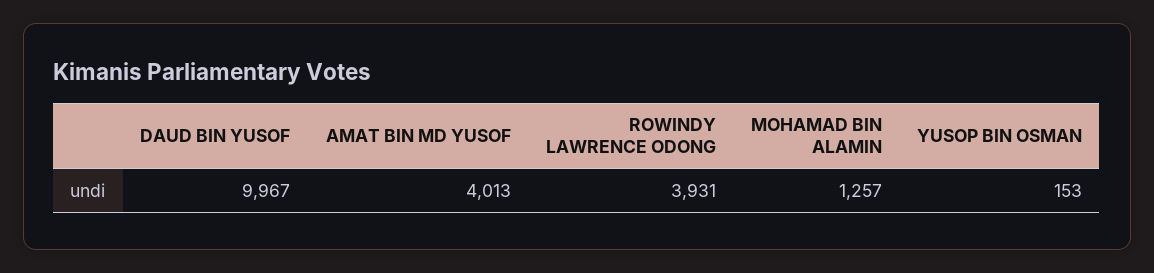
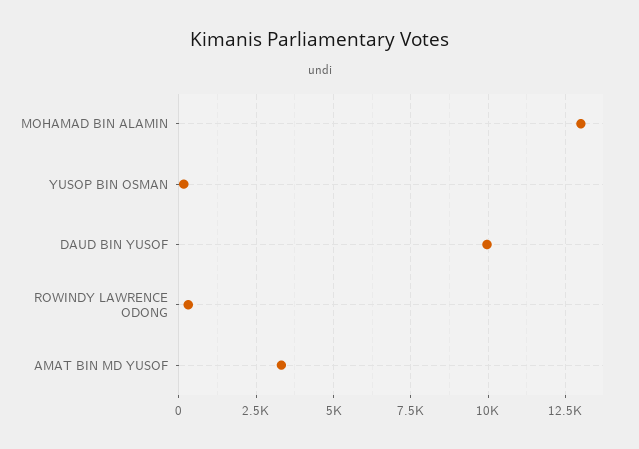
  {
    "DAUD BIN YUSOF": 9967,
-   "AMAT BIN MD YUSOF": 4013,
+   "AMAT BIN MD YUSOF": 3250,
-   "ROWINDY LAWRENCE ODONG": 3931,
+   "ROWINDY LAWRENCE ODONG": 250,
-   "MOHAMAD BIN ALAMIN": 1257,
+   "MOHAMAD BIN ALAMIN": 13000,
    "YUSOP BIN OSMAN": 153
  }

